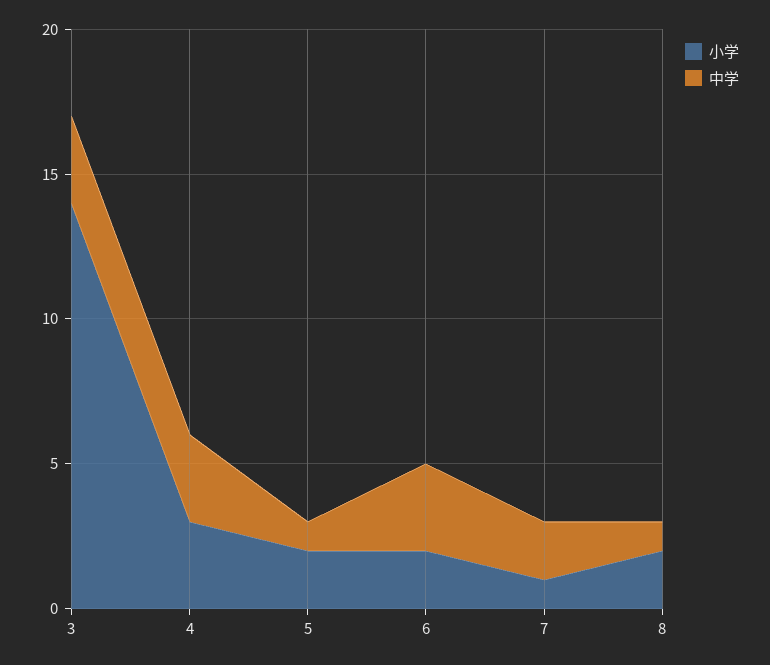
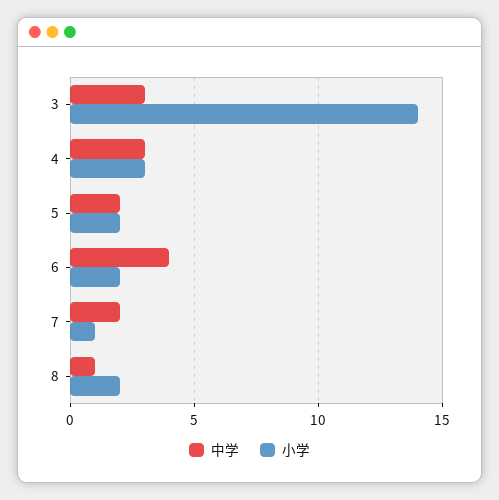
  {
    "小学": {
      "3": 14,
      "4": 3,
      "5": 2,
      "6": 2,
      "7": 1,
      "8": 2
    },
    "中学": {
      "3": 3,
      "4": 3,
-     "5": 1,
+     "5": 2,
-     "6": 3,
+     "6": 4,
      "7": 2,
      "8": 1
    }
  }

